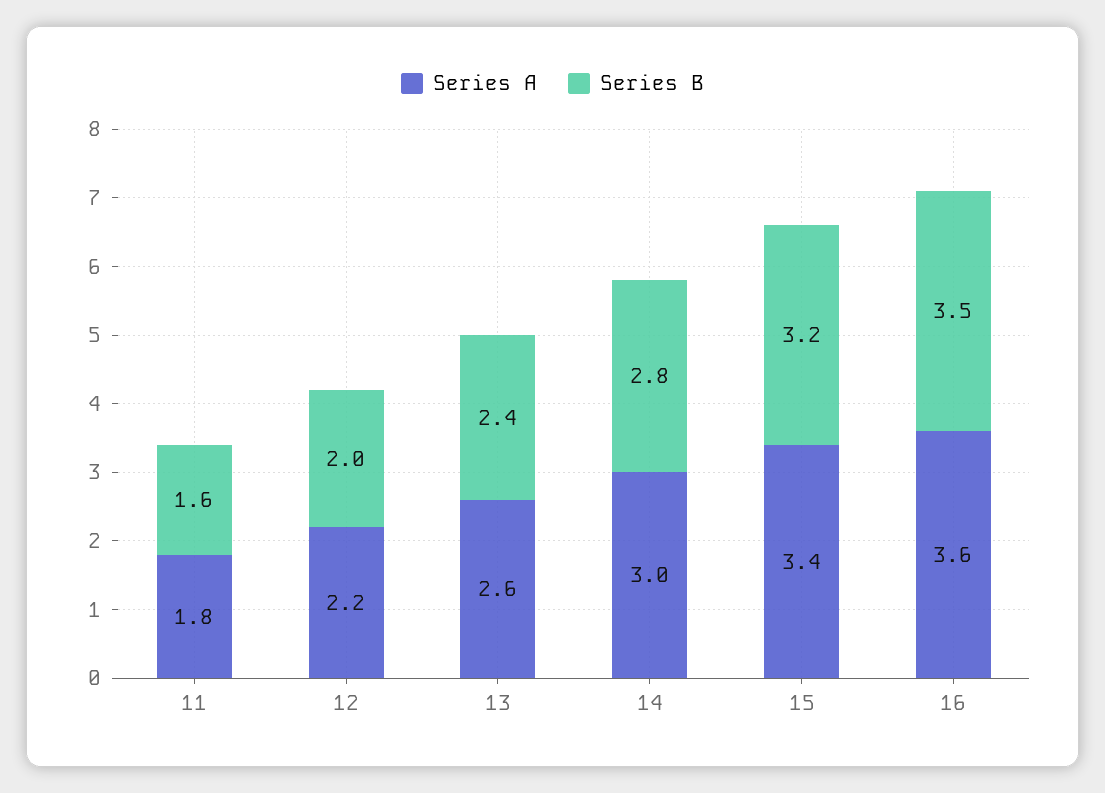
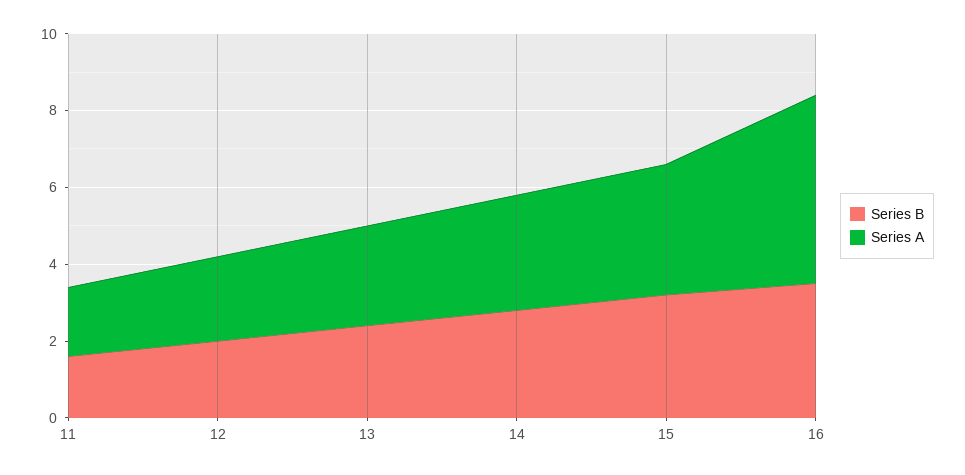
  {
    "Series A": {
      "11": 1.8,
      "12": 2.2,
      "13": 2.6,
      "14": 3,
      "15": 3.4,
-     "16": 3.6
+     "16": 5
    },
    "Series B": {
      "11": 1.6,
      "12": 2,
      "13": 2.4,
      "14": 2.8,
      "15": 3.2,
      "16": 3.5
    }
  }

